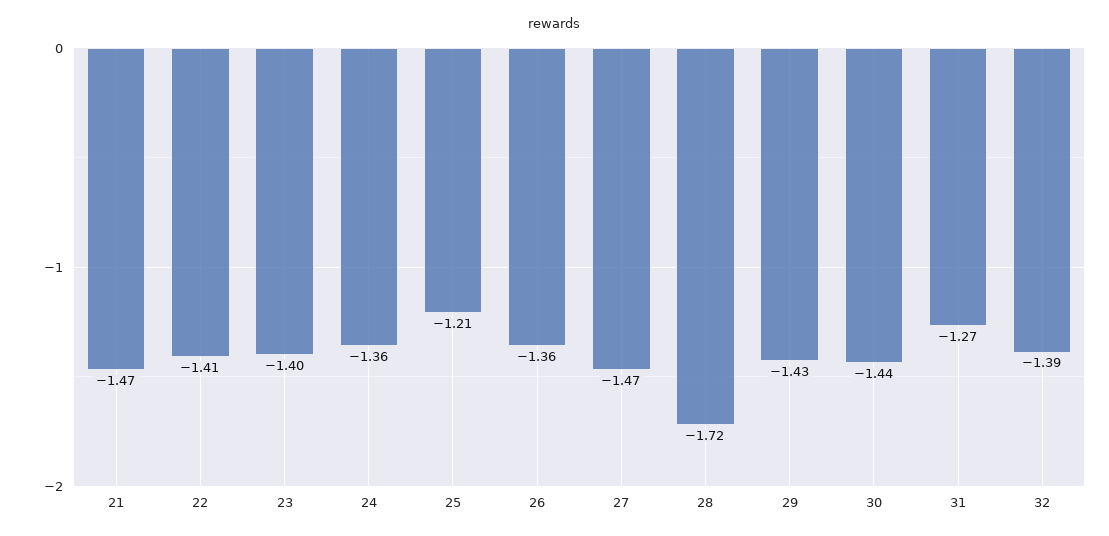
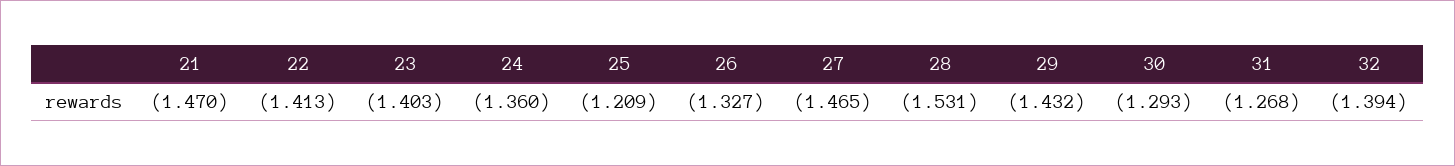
  {
    "21": -1.47,
    "22": -1.413,
    "23": -1.403,
    "24": -1.36,
    "25": -1.209,
-   "26": -1.36,
+   "26": -1.327,
    "27": -1.465,
-   "28": -1.72,
+   "28": -1.531,
    "29": -1.432,
-   "30": -1.44,
+   "30": -1.293,
    "31": -1.268,
    "32": -1.394
  }

